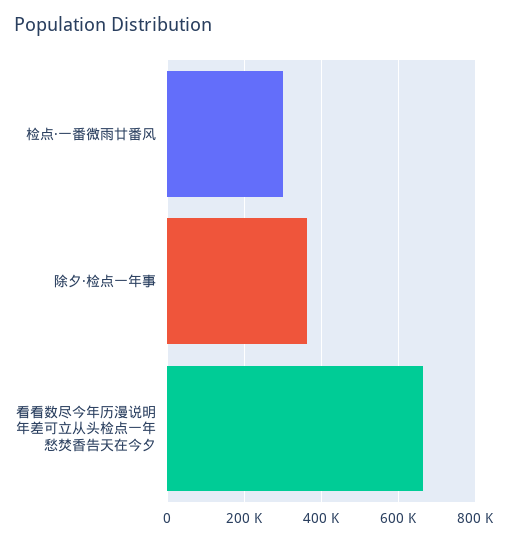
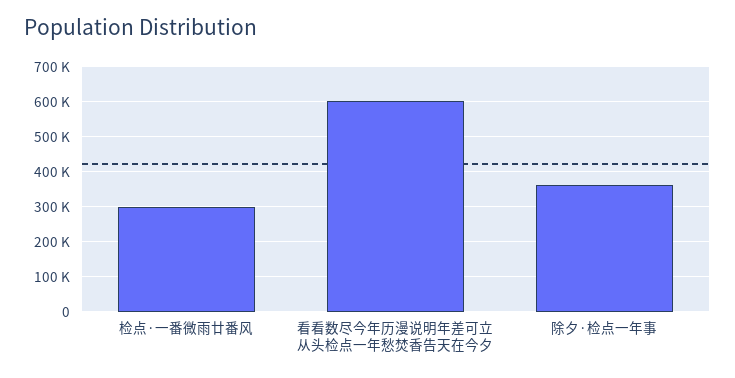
  {
    "检点·一番微雨廿番风": 300000,
    "除夕·检点一年事": 360000,
-   "看看数尽今年历漫说明年差可立从头检点一年愁焚香告天在今夕": 660000
+   "看看数尽今年历漫说明年差可立从头检点一年愁焚香告天在今夕": 600000
  }

